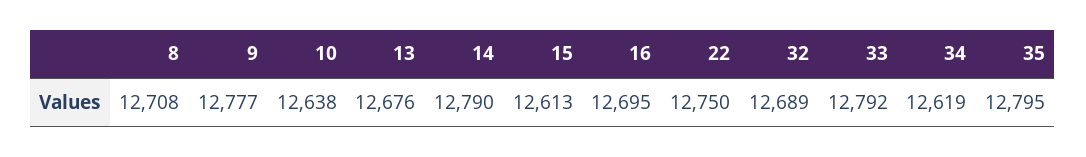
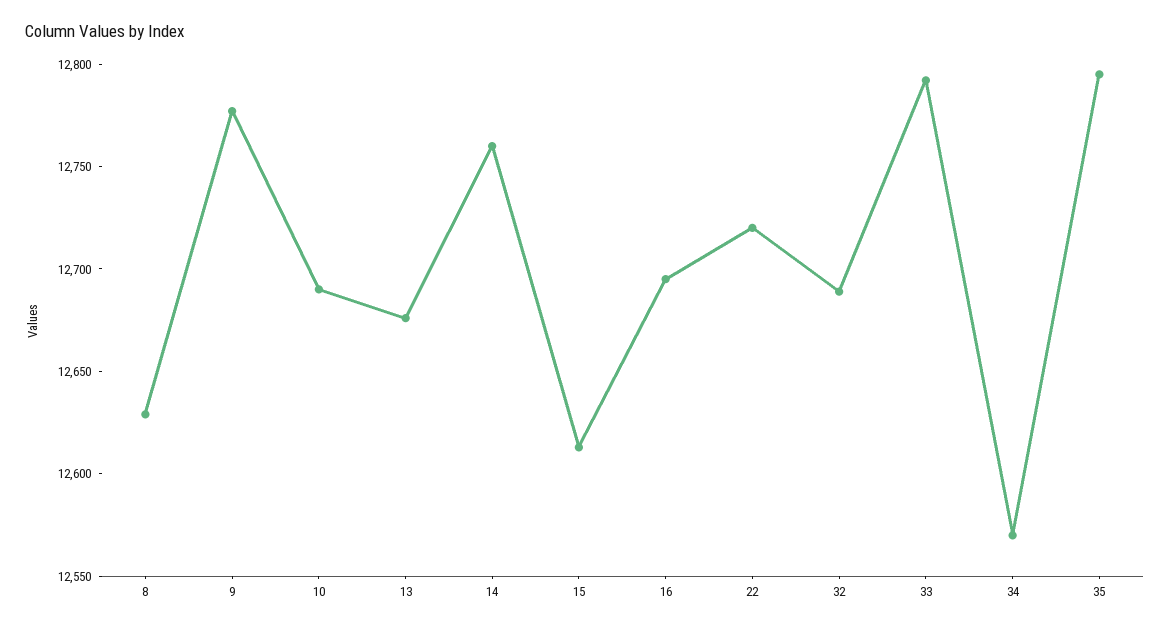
  {
-   "8": 12708,
+   "8": 12630,
    "9": 12777,
-   "10": 12638,
+   "10": 12690,
    "13": 12676,
-   "14": 12790,
+   "14": 12760,
    "15": 12613,
    "16": 12695,
-   "22": 12750,
+   "22": 12720,
    "32": 12689,
    "33": 12792,
-   "34": 12619,
+   "34": 12570,
    "35": 12795
  }

